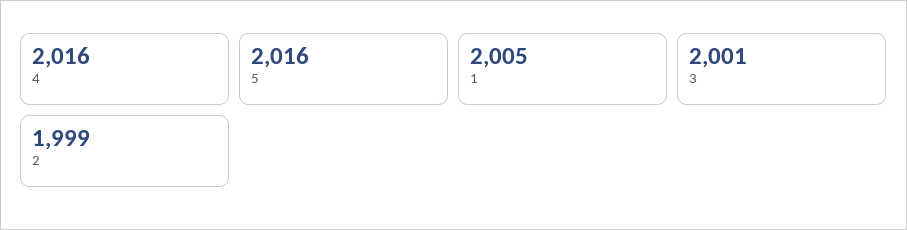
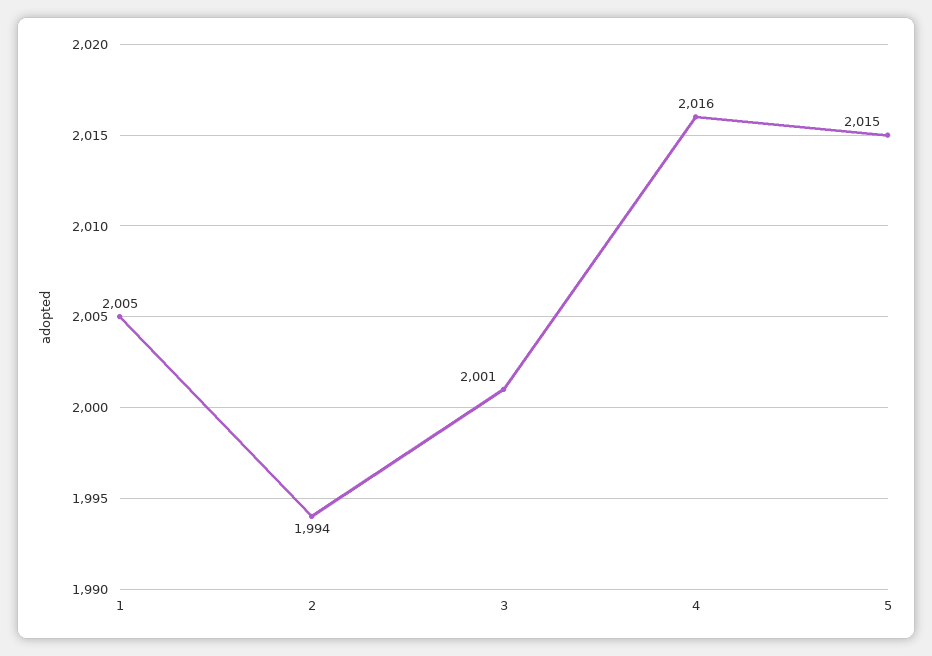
  {
    "4": 2016,
-   "5": 2016,
+   "5": 2015,
    "1": 2005,
    "3": 2001,
-   "2": 1999
+   "2": 1994
  }

